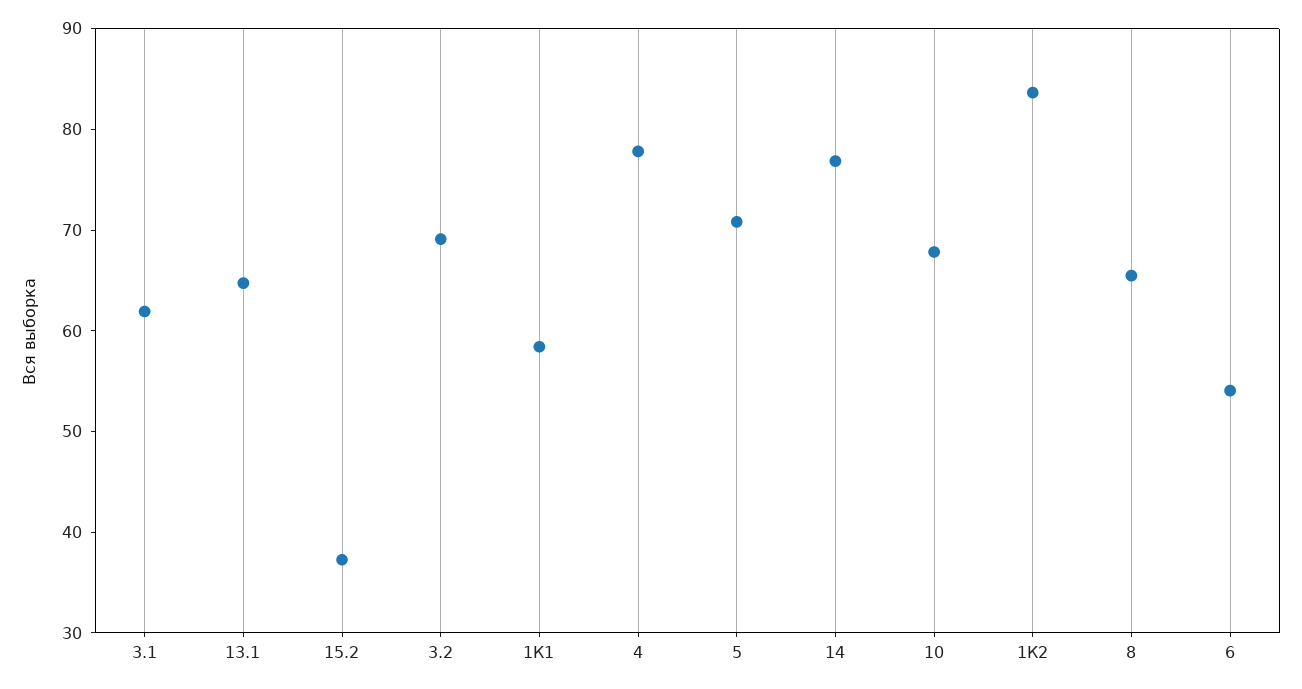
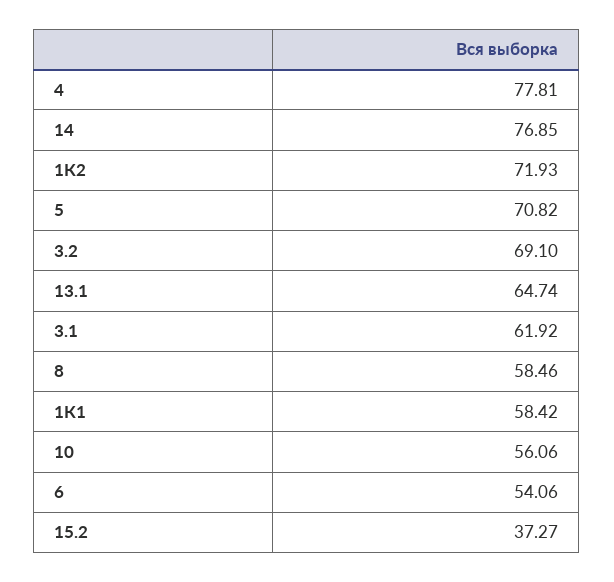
  {
    "3.1": 61.92,
    "13.1": 64.74,
    "15.2": 37.27,
    "3.2": 69.1,
    "1К1": 58.42,
    "4": 77.81,
    "5": 70.82,
    "14": 76.85,
-   "10": 68,
+   "10": 56.06,
-   "1К2": 84,
+   "1К2": 71.93,
-   "8": 66,
+   "8": 58.46,
    "6": 54.06
  }

